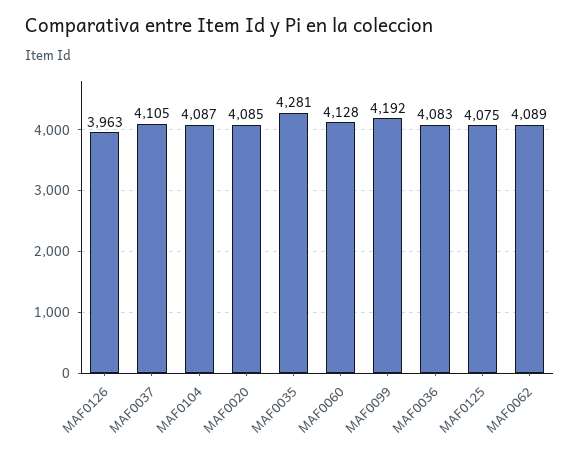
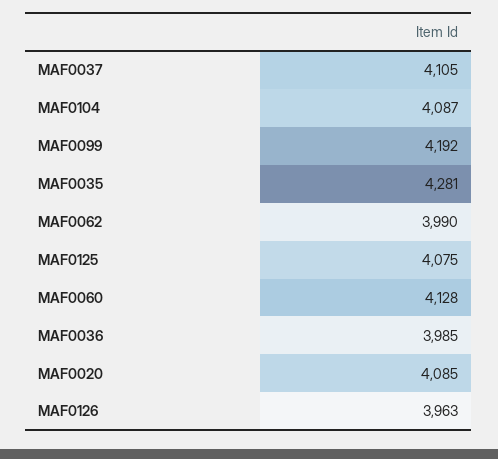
  {
    "MAF0126": 3963,
    "MAF0037": 4105,
    "MAF0104": 4087,
    "MAF0020": 4085,
    "MAF0035": 4281,
    "MAF0060": 4128,
    "MAF0099": 4192,
-   "MAF0036": 4083,
+   "MAF0036": 3985,
    "MAF0125": 4075,
-   "MAF0062": 4089
+   "MAF0062": 3990
  }

